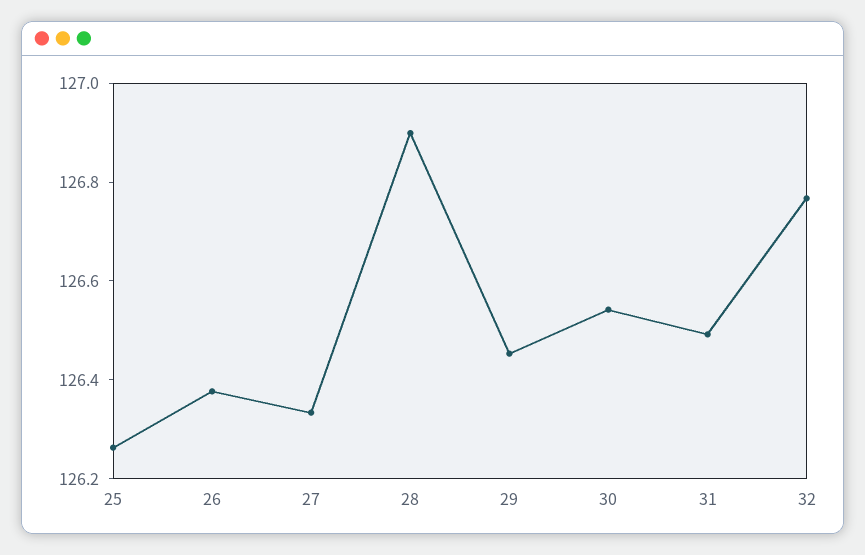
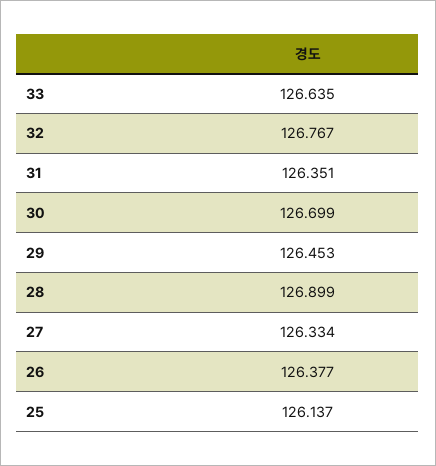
  {
-   "25": 126.25,
+   "25": 126.137,
    "26": 126.377,
    "27": 126.334,
    "28": 126.899,
    "29": 126.453,
-   "30": 126.55,
+   "30": 126.699,
-   "31": 126.5,
+   "31": 126.351,
-   "32": 126.767
+   "32": 126.767,
+   "33": 126.635
  }

